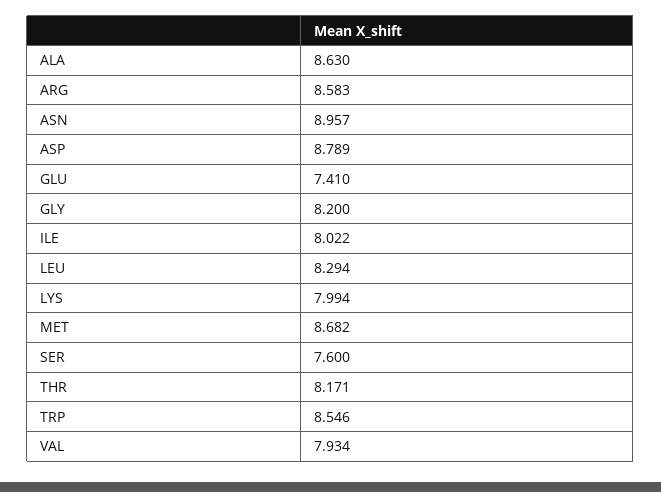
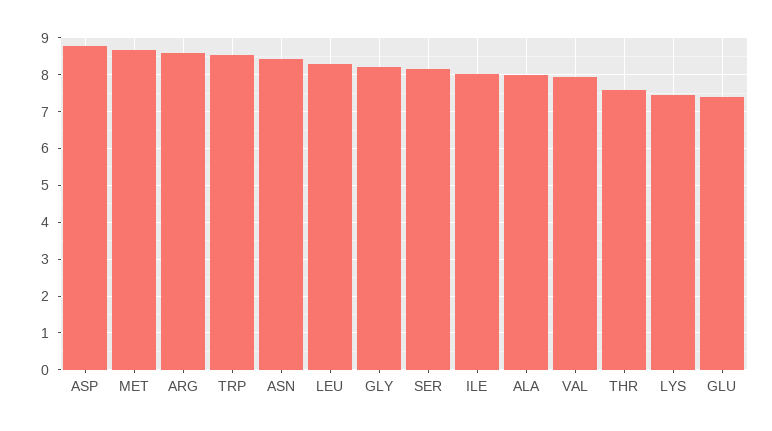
  {
-   "ALA": 8.63,
+   "ALA": 8,
    "ARG": 8.583,
-   "ASN": 8.957,
+   "ASN": 8.4,
    "ASP": 8.789,
    "GLU": 7.41,
    "GLY": 8.2,
    "ILE": 8.022,
    "LEU": 8.294,
-   "LYS": 7.994,
+   "LYS": 7.4,
    "MET": 8.682,
-   "SER": 7.6,
+   "SER": 8.2,
-   "THR": 8.171,
+   "THR": 7.6,
    "TRP": 8.546,
    "VAL": 7.934
  }

